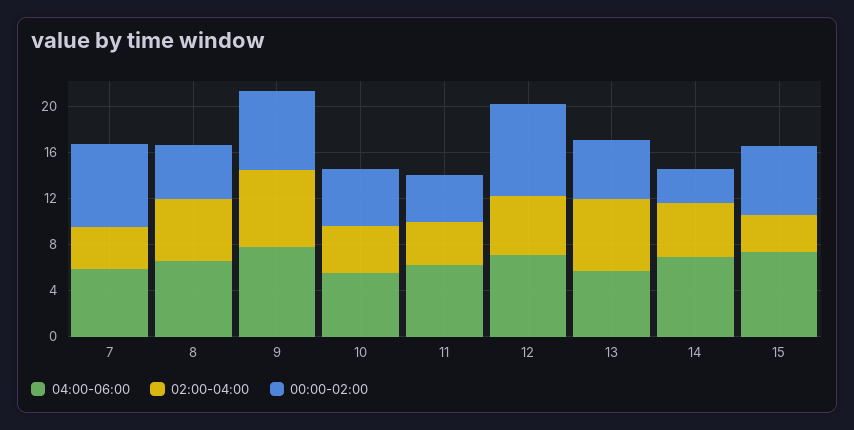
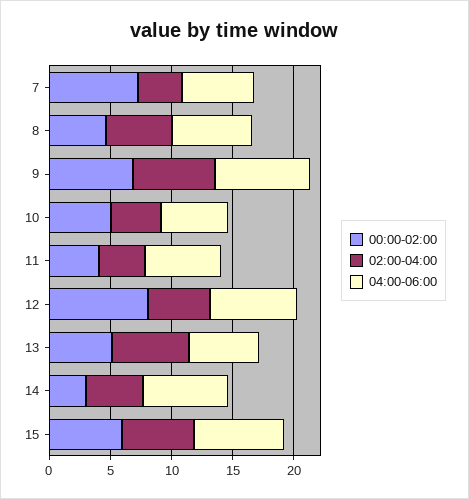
  {
    "04:00-06:00": {
      "7": 6,
      "8": 7,
      "9": 8,
      "10": 6,
      "11": 6,
      "12": 7,
      "13": 6,
      "14": 7,
      "15": 7
    },
    "02:00-04:00": {
      "7": 4,
      "8": 5,
      "9": 7,
      "10": 4,
      "11": 4,
      "12": 5,
      "13": 6,
      "14": 5,
-     "15": 3
+     "15": 6
    },
    "00:00-02:00": {
      "7": 7,
      "8": 5,
      "9": 7,
      "10": 5,
      "11": 4,
      "12": 8,
      "13": 5,
      "14": 3,
      "15": 6
    }
  }

